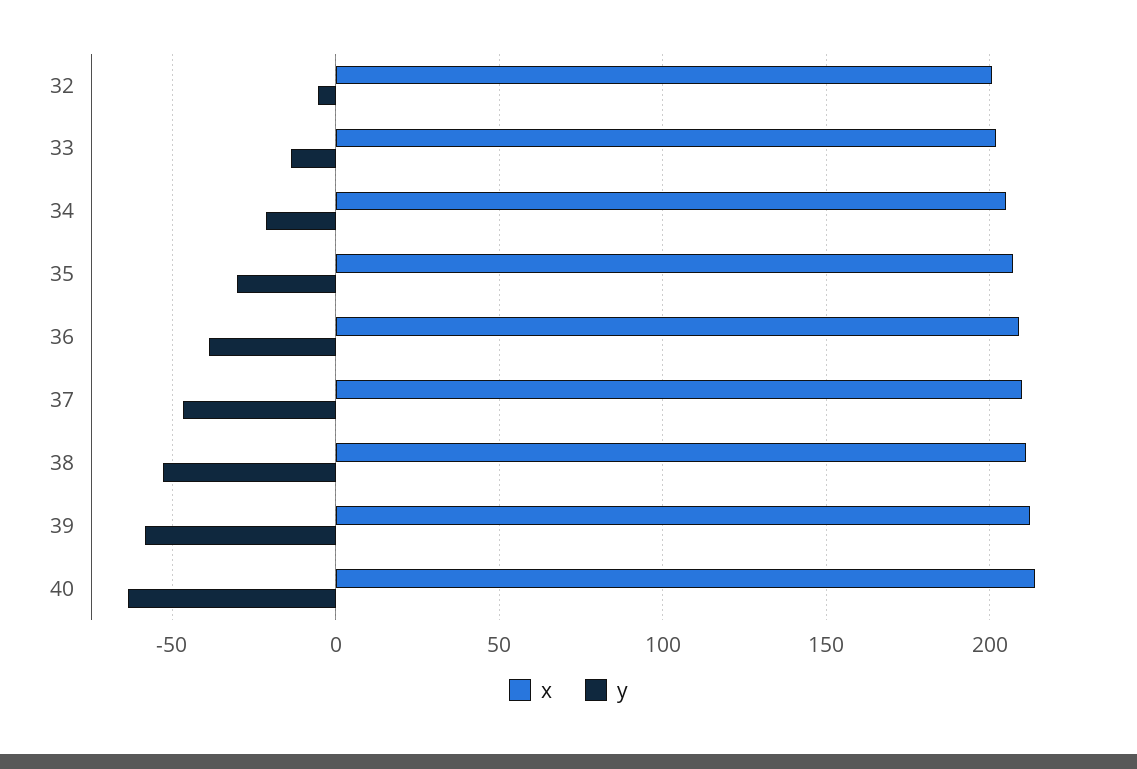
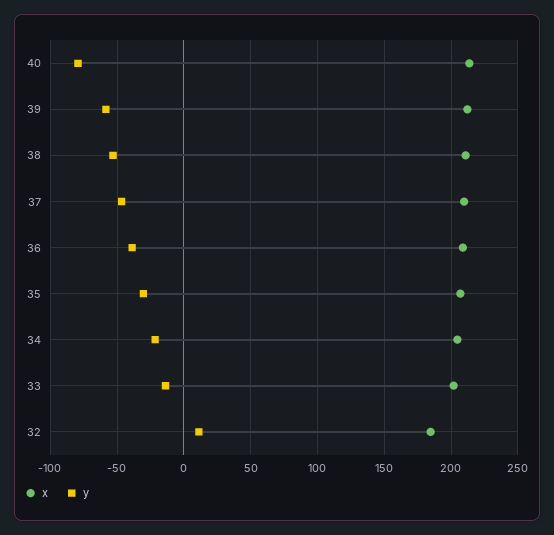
  {
    "x": {
-     "32": 200,
+     "32": 185,
      "33": 200,
      "34": 205,
      "35": 205,
      "36": 210,
      "37": 210,
      "38": 210,
      "39": 210,
      "40": 215
    },
    "y": {
-     "32": -5,
+     "32": 10,
      "33": -15,
      "34": -20,
      "35": -30,
      "36": -40,
      "37": -45,
      "38": -55,
      "39": -60,
-     "40": -65
+     "40": -80
    }
  }

